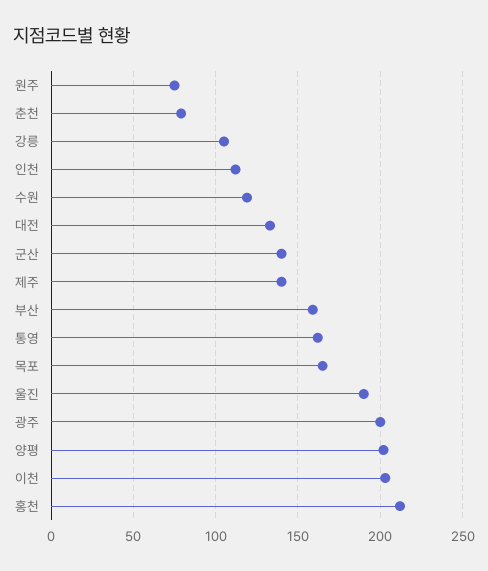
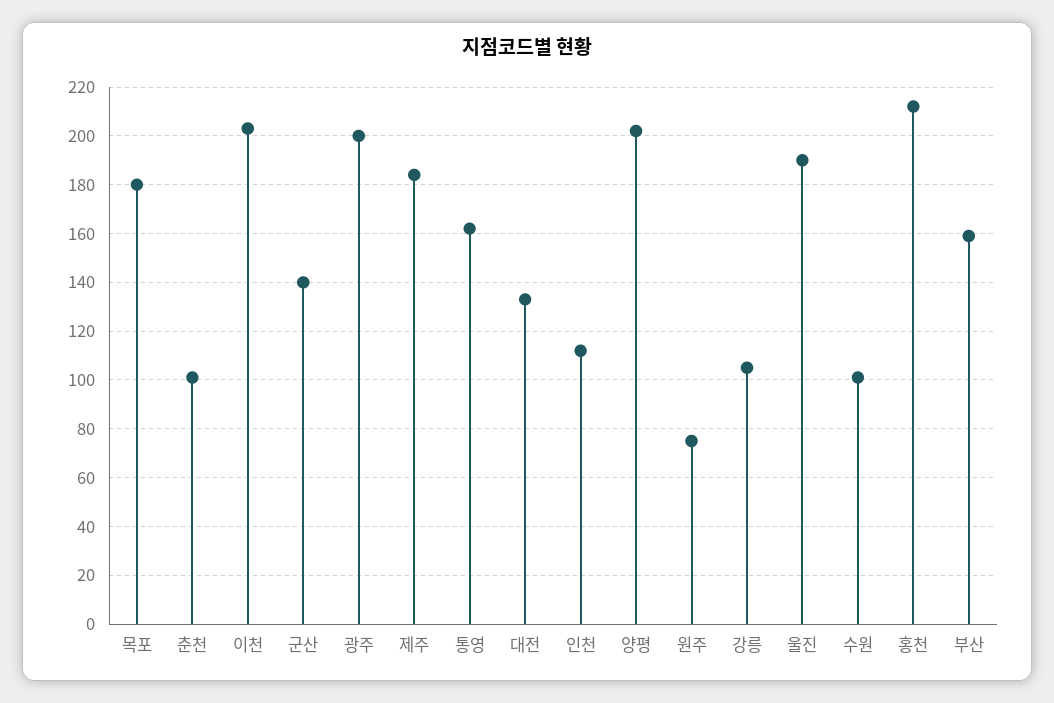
  {
    "원주": 75,
-   "춘천": 80,
+   "춘천": 100,
    "강릉": 105,
    "인천": 110,
-   "수원": 120,
+   "수원": 100,
    "대전": 135,
    "군산": 140,
-   "제주": 140,
+   "제주": 185,
    "부산": 160,
    "통영": 160,
-   "목포": 165,
+   "목포": 180,
    "울진": 190,
    "광주": 200,
    "양평": 200,
    "이천": 205,
    "홍천": 210
  }

